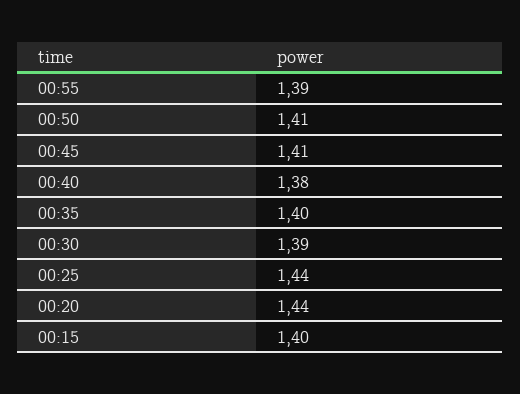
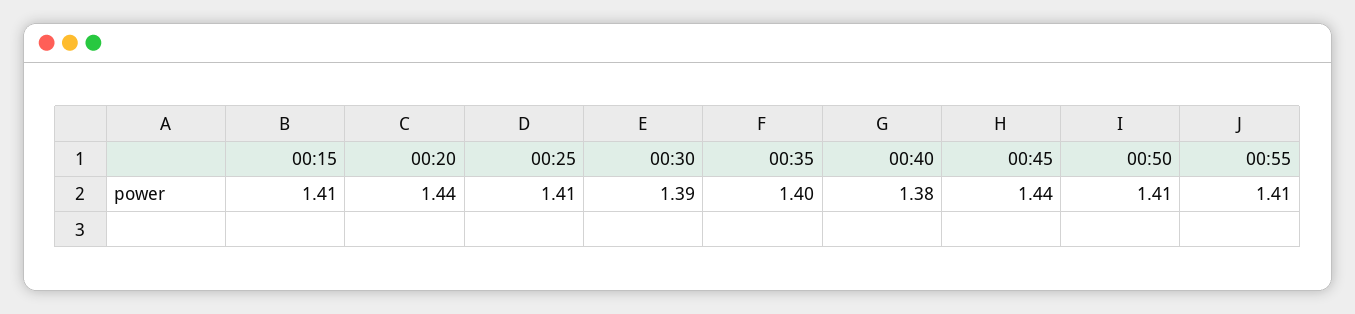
  {
-   "00:55": 1.39,
+   "00:55": 1.41,
    "00:50": 1.41,
-   "00:45": 1.41,
+   "00:45": 1.44,
    "00:40": 1.38,
    "00:35": 1.4,
    "00:30": 1.39,
-   "00:25": 1.44,
+   "00:25": 1.41,
    "00:20": 1.44,
-   "00:15": 1.4
+   "00:15": 1.41
  }

